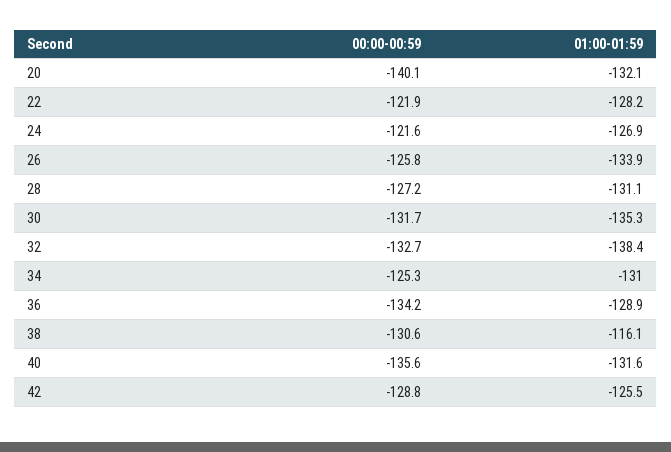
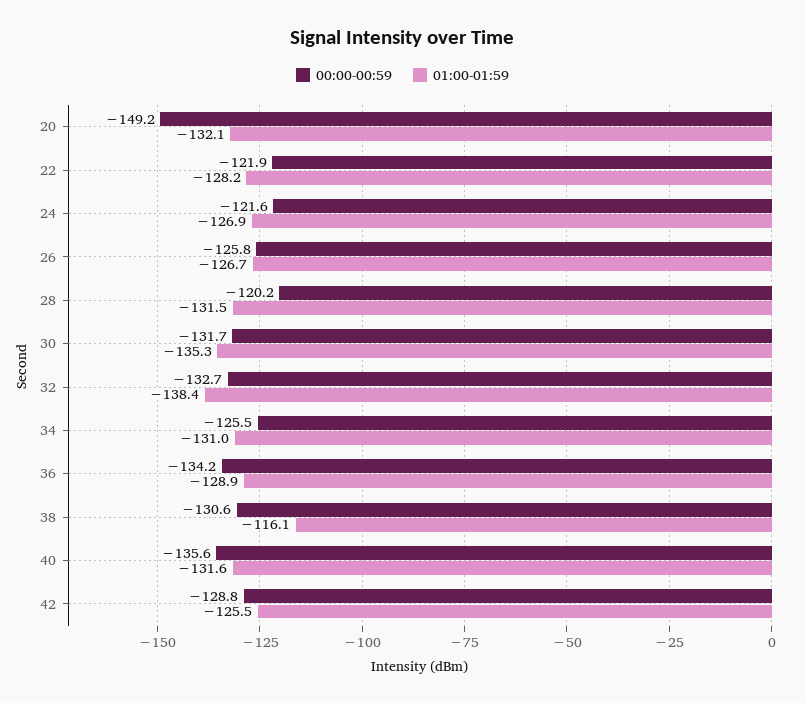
  {
    "00:00-00:59": {
-     "20": -140.1,
+     "20": -149.2,
      "22": -121.9,
      "24": -121.6,
      "26": -125.8,
-     "28": -127.2,
+     "28": -120.2,
      "30": -131.7,
      "32": -132.7,
-     "34": -125.3,
+     "34": -125.5,
      "36": -134.2,
      "38": -130.6,
      "40": -135.6,
      "42": -128.8
    },
    "01:00-01:59": {
      "20": -132.1,
      "22": -128.2,
      "24": -126.9,
-     "26": -133.9,
+     "26": -126.7,
-     "28": -131.1,
+     "28": -131.5,
      "30": -135.3,
      "32": -138.4,
      "34": -131,
      "36": -128.9,
      "38": -116.1,
      "40": -131.6,
      "42": -125.5
    }
  }

